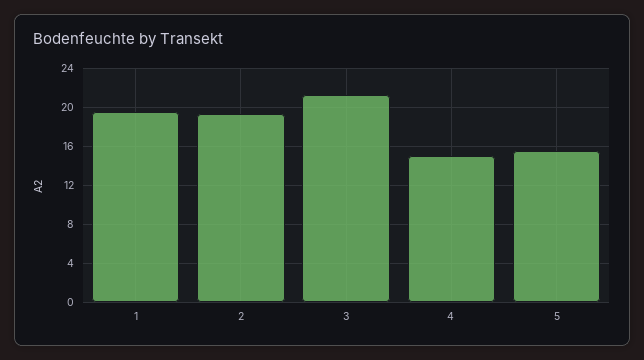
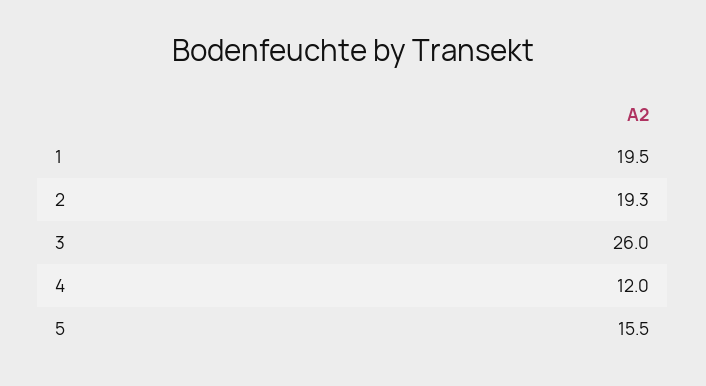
  {
    "1": 19.5,
    "2": 19.3,
-   "3": 21,
+   "3": 26,
-   "4": 15,
+   "4": 12,
    "5": 15.5
  }

